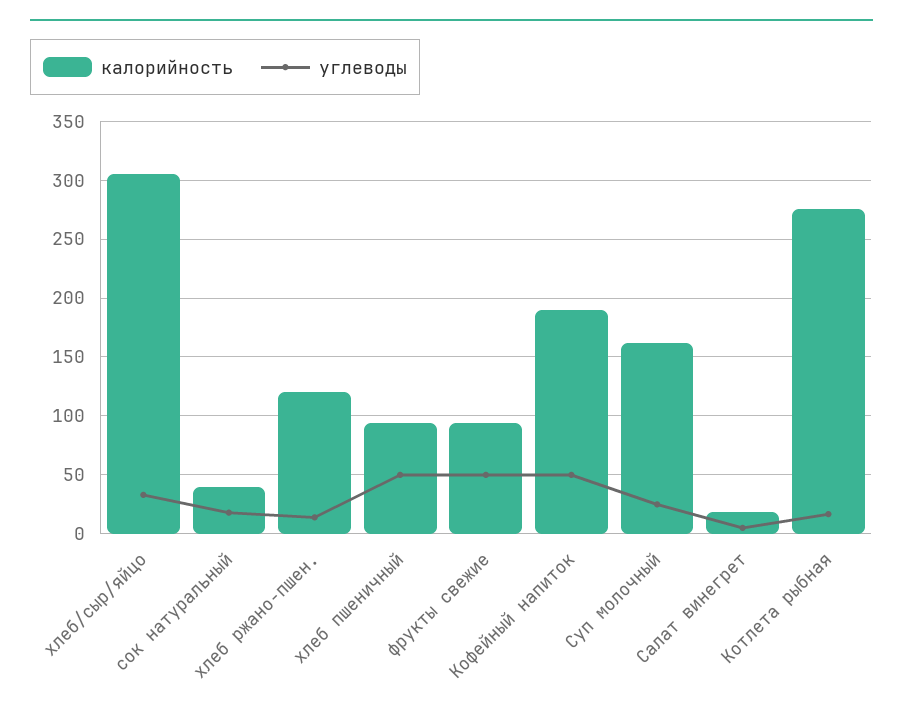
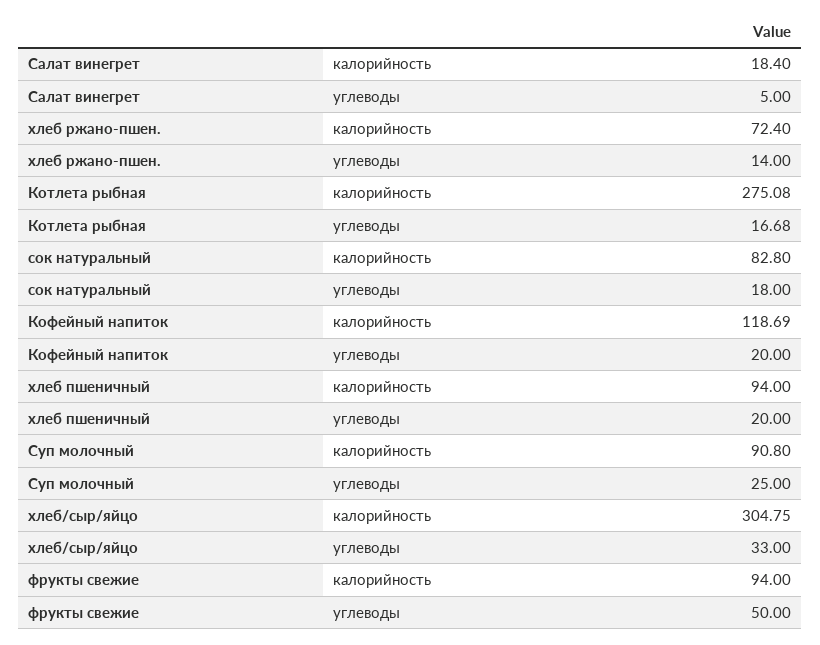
  {
    "калорийность": {
      "хлеб/сыр/яйцо": 304.75,
-     "сок натуральный": 40,
+     "сок натуральный": 82.8,
-     "хлеб ржано-пшен.": 120,
+     "хлеб ржано-пшен.": 72.4,
      "хлеб пшеничный": 94,
      "фрукты свежие": 94,
-     "Кофейный напиток": 190,
+     "Кофейный напиток": 118.69,
-     "Суп молочный": 160,
+     "Суп молочный": 90.8,
      "Салат винегрет": 18.4,
      "Котлета рыбная": 275.08
    },
    "углеводы": {
      "хлеб/сыр/яйцо": 33,
      "сок натуральный": 18,
      "хлеб ржано-пшен.": 14,
-     "хлеб пшеничный": 50,
+     "хлеб пшеничный": 20,
      "фрукты свежие": 50,
-     "Кофейный напиток": 50,
+     "Кофейный напиток": 20,
      "Суп молочный": 25,
      "Салат винегрет": 5,
      "Котлета рыбная": 16.68
    }
  }

